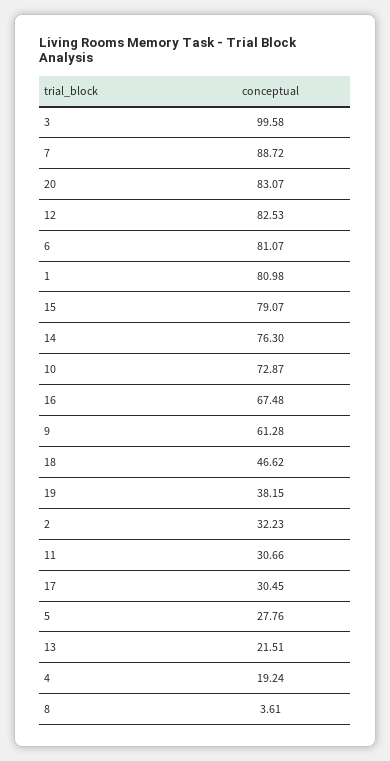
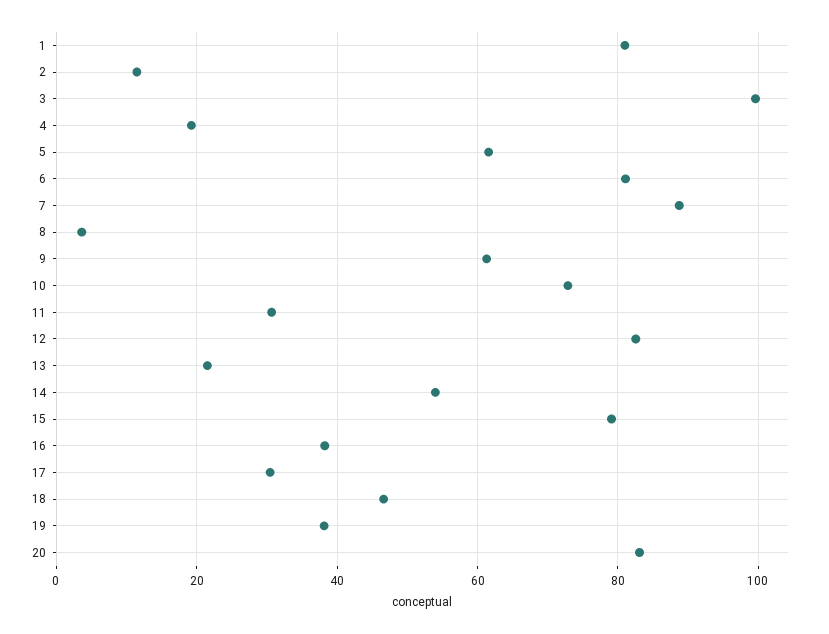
  {
    "3": 99.58,
    "7": 88.72,
    "20": 83.07,
    "12": 82.53,
    "6": 81.07,
    "1": 80.98,
    "15": 79.07,
-   "14": 76.3,
+   "14": 54,
    "10": 72.87,
-   "16": 67.48,
+   "16": 38,
    "9": 61.28,
    "18": 46.62,
    "19": 38.15,
-   "2": 32.23,
+   "2": 12,
    "11": 30.66,
    "17": 30.45,
-   "5": 27.76,
+   "5": 62,
    "13": 21.51,
    "4": 19.24,
    "8": 3.61
  }

